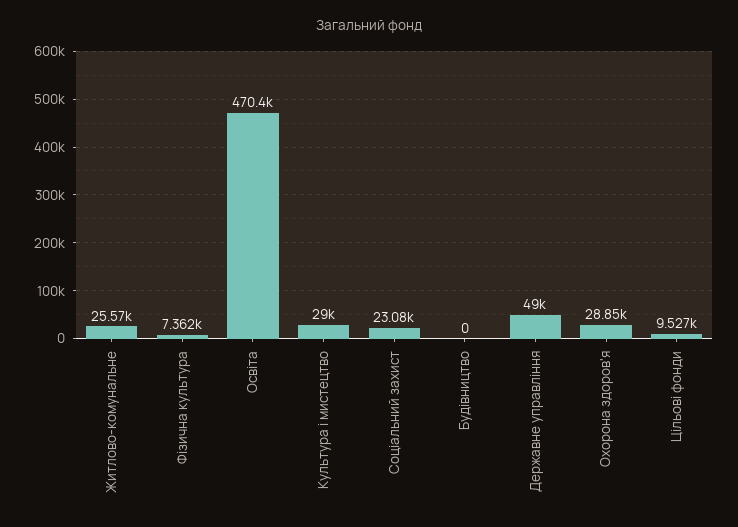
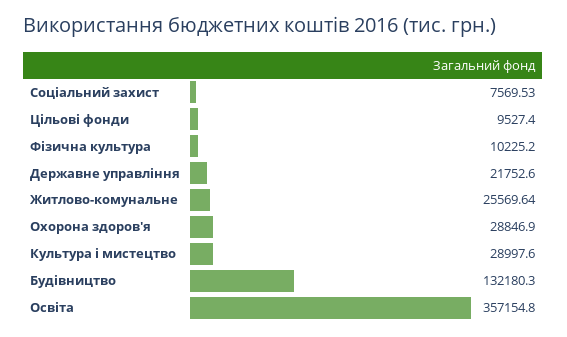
  {
    "Житлово-комунальне": 25569.64,
-   "Фізична культура": 7362,
+   "Фізична культура": 10225.2,
-   "Освіта": 470400,
+   "Освіта": 357154.8,
    "Культура і мистецтво": 28997.6,
-   "Соціальний захист": 23080,
+   "Соціальний захист": 7569.53,
-   "Будівництво": 0,
+   "Будівництво": 132180.3,
-   "Державне управління": 49000,
+   "Державне управління": 21752.6,
    "Охорона здоров'я": 28846.9,
    "Цільові фонди": 9527.4
  }

